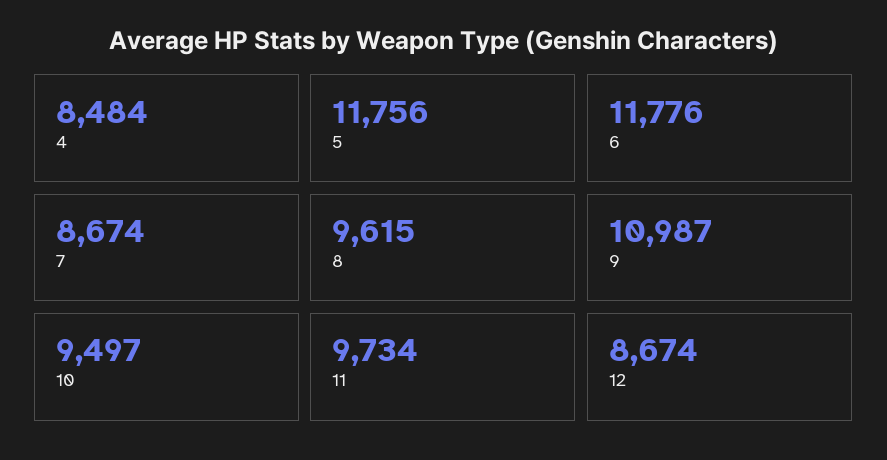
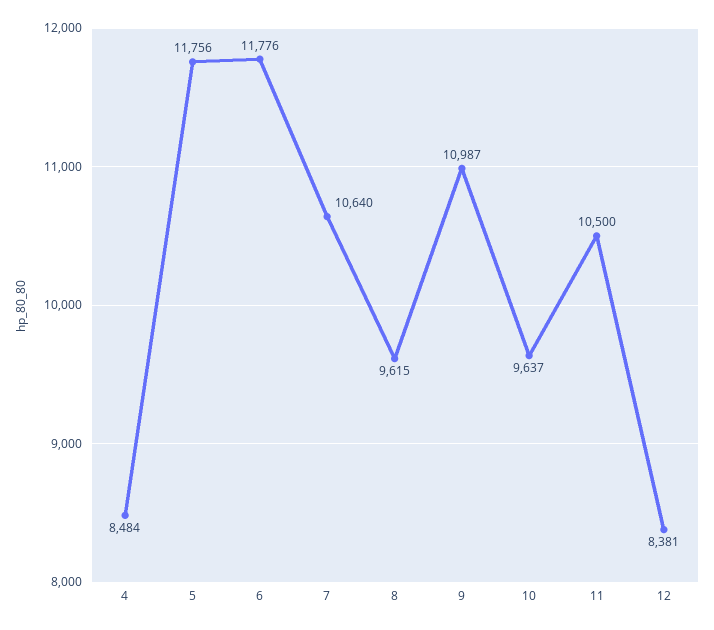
  {
    "4": 8484,
    "5": 11756,
    "6": 11776,
-   "7": 8674,
+   "7": 10640,
    "8": 9615,
    "9": 10987,
-   "10": 9497,
+   "10": 9637,
-   "11": 9734,
+   "11": 10500,
-   "12": 8674
+   "12": 8381
  }

